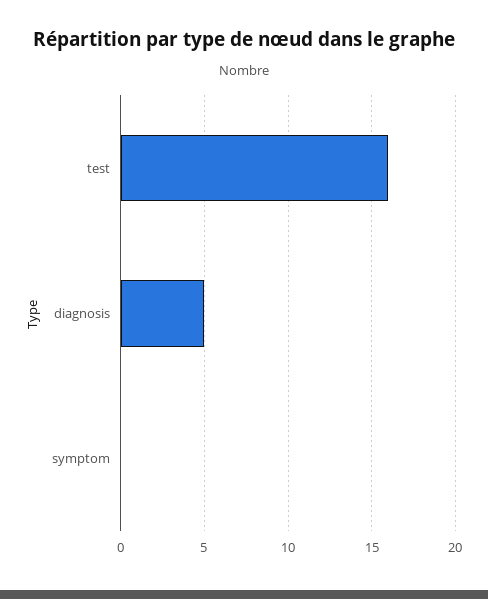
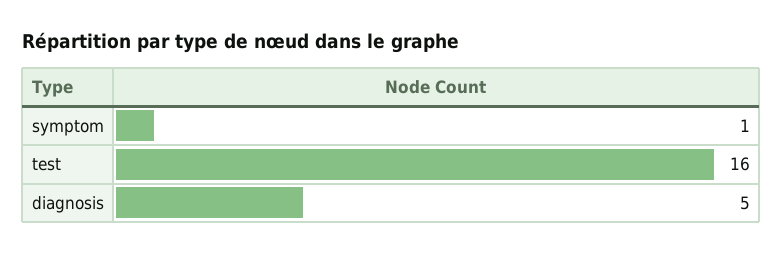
  {
    "test": 16,
    "diagnosis": 5,
-   "symptom": 0
+   "symptom": 1
  }

